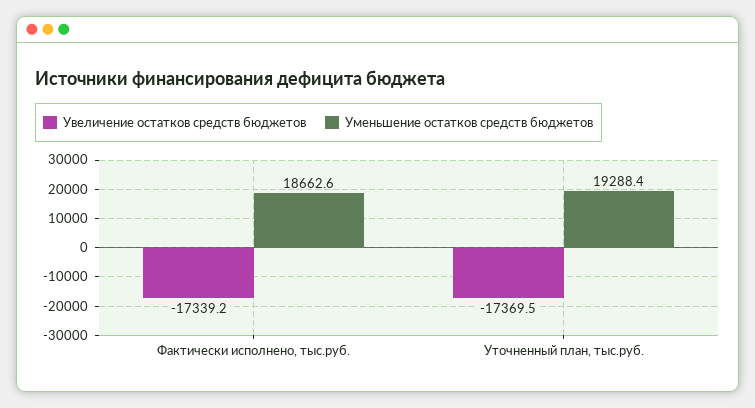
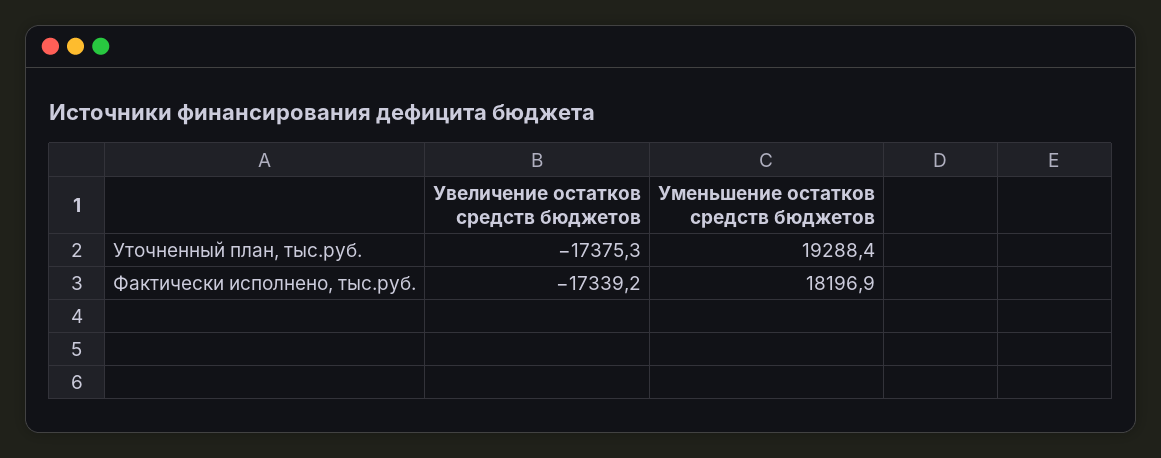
  {
    "Увеличение остатков средств бюджетов": {
      "Фактически исполнено, тыс.руб.": -17339.2,
-     "Уточненный план, тыс.руб.": -17369.5
+     "Уточненный план, тыс.руб.": -17375.3
    },
    "Уменьшение остатков средств бюджетов": {
-     "Фактически исполнено, тыс.руб.": 18662.6,
+     "Фактически исполнено, тыс.руб.": 18196.9,
      "Уточненный план, тыс.руб.": 19288.4
    }
  }

